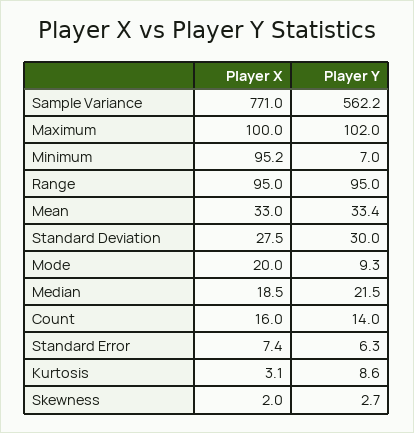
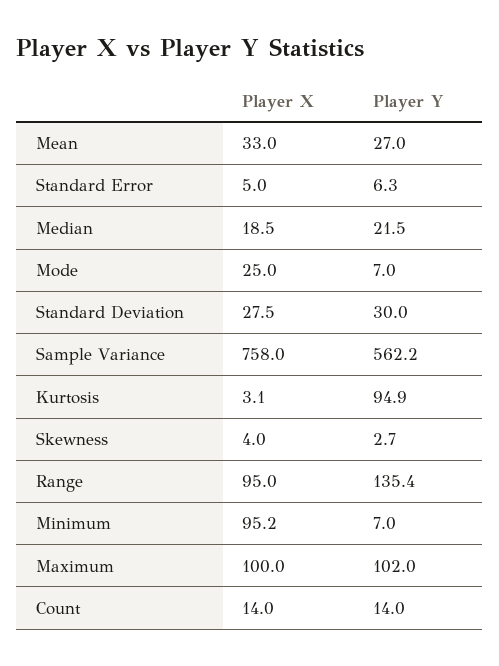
  {
    "Player X": {
-     "Sample Variance": 771,
+     "Sample Variance": 758,
      "Maximum": 100,
      "Minimum": 95.2,
      "Range": 95,
      "Mean": 33,
      "Standard Deviation": 27.5,
-     "Mode": 20,
+     "Mode": 25,
      "Median": 18.5,
-     "Count": 16,
+     "Count": 14,
-     "Standard Error": 7.4,
+     "Standard Error": 5,
      "Kurtosis": 3.1,
-     "Skewness": 2
+     "Skewness": 4
    },
    "Player Y": {
      "Sample Variance": 562.2,
      "Maximum": 102,
      "Minimum": 7,
-     "Range": 95,
+     "Range": 135.4,
-     "Mean": 33.4,
+     "Mean": 27,
      "Standard Deviation": 30,
-     "Mode": 9.3,
+     "Mode": 7,
      "Median": 21.5,
      "Count": 14,
      "Standard Error": 6.3,
-     "Kurtosis": 8.6,
+     "Kurtosis": 94.9,
      "Skewness": 2.7
    }
  }

